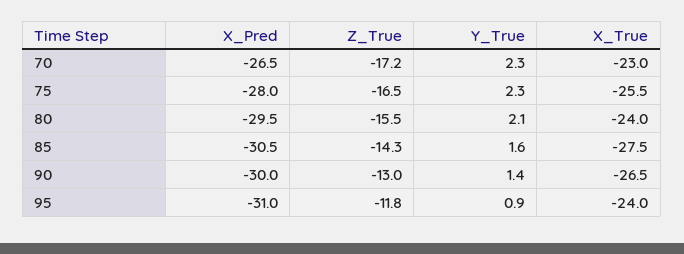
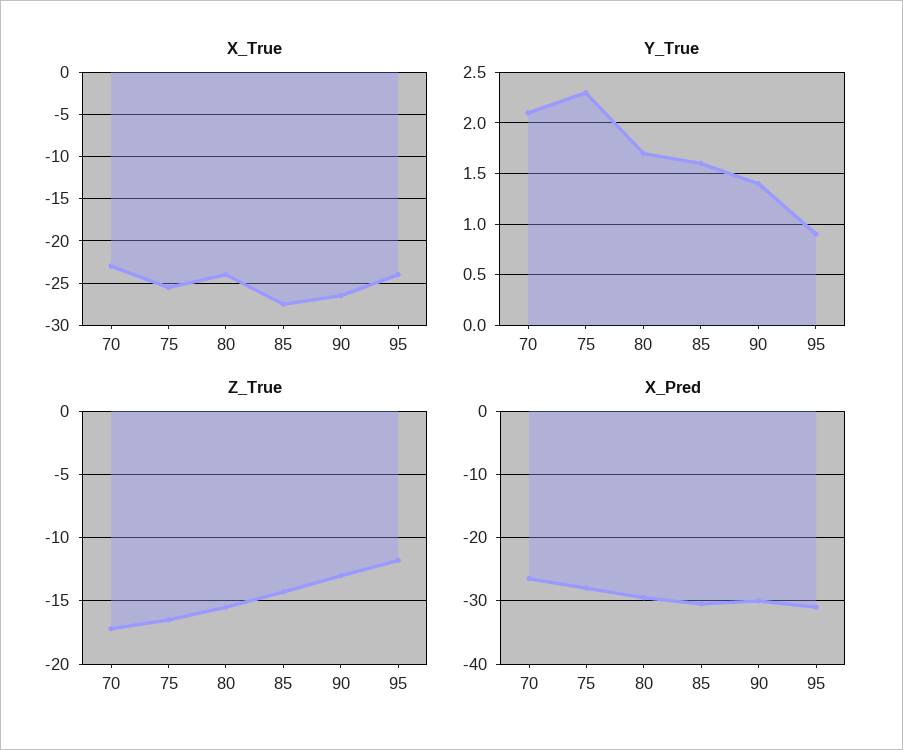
  {
    "X_Pred": {
      "70": -26.5,
      "75": -28,
      "80": -29.5,
      "85": -30.5,
      "90": -30,
      "95": -31
    },
    "Z_True": {
      "70": -17.2,
      "75": -16.5,
      "80": -15.5,
      "85": -14.3,
      "90": -13,
      "95": -11.8
    },
    "Y_True": {
-     "70": 2.3,
+     "70": 2.1,
      "75": 2.3,
-     "80": 2.1,
+     "80": 1.7,
      "85": 1.6,
      "90": 1.4,
      "95": 0.9
    },
    "X_True": {
      "70": -23,
      "75": -25.5,
      "80": -24,
      "85": -27.5,
      "90": -26.5,
      "95": -24
    }
  }

